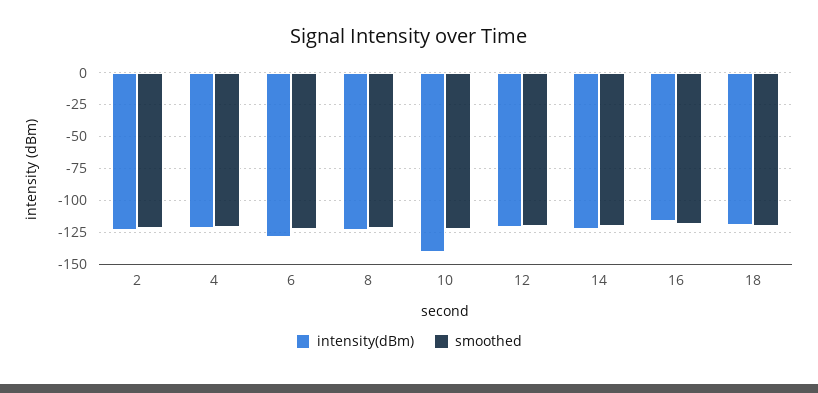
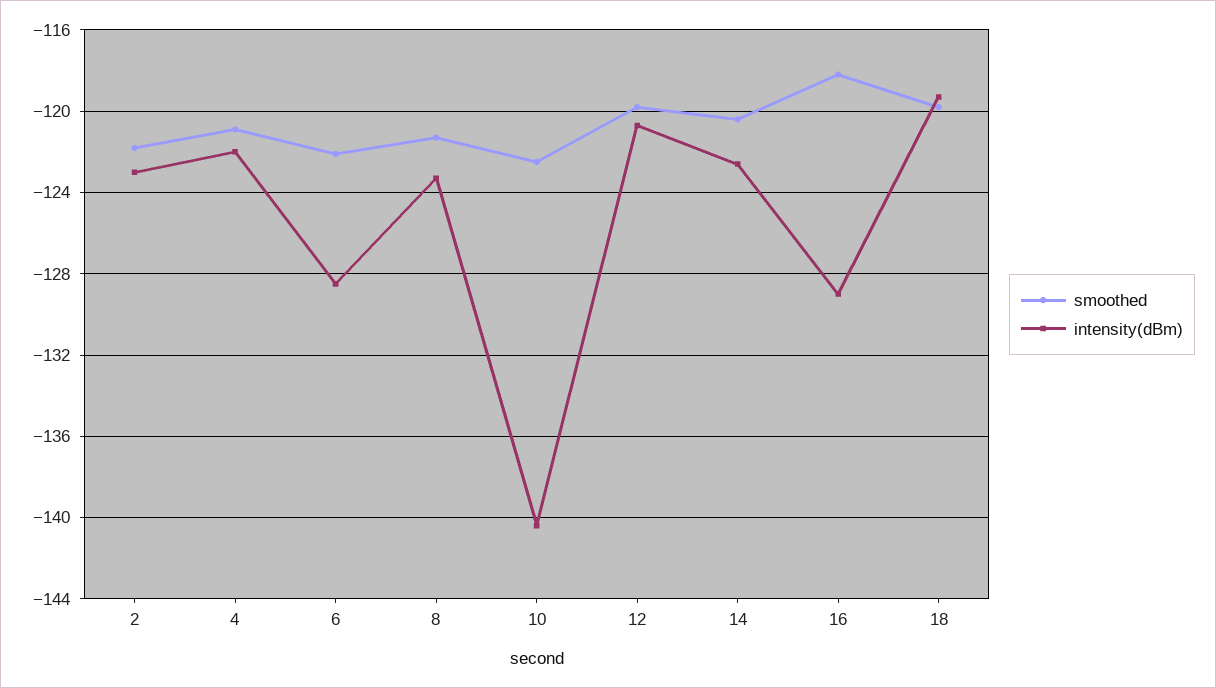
  {
    "intensity(dBm)": {
      "2": -123,
      "4": -122,
      "6": -128.5,
      "8": -123.5,
      "10": -140.5,
      "12": -120.5,
      "14": -122.5,
-     "16": -115,
+     "16": -129,
      "18": -119.5
    },
    "smoothed": {
      "2": -122,
      "4": -121,
      "6": -122,
      "8": -121.5,
      "10": -122.5,
      "12": -120,
      "14": -120.5,
      "16": -118,
      "18": -120
    }
  }

